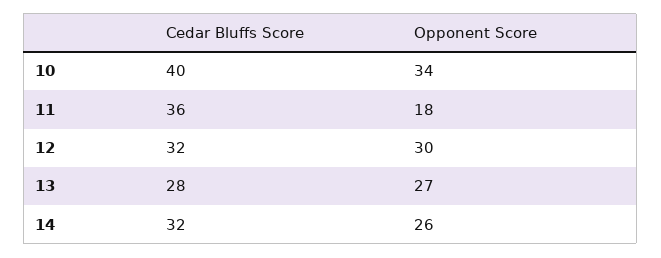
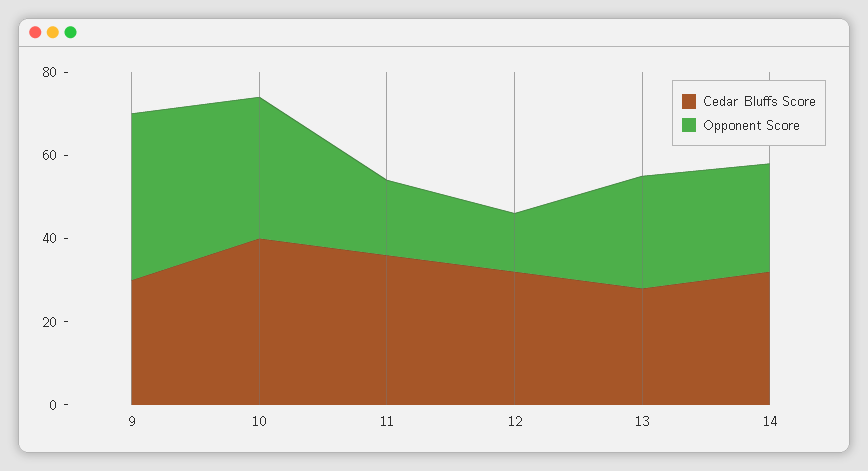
  {
    "Cedar Bluffs Score": {
      "10": 40,
      "11": 36,
      "12": 32,
      "13": 28,
-     "14": 32
+     "14": 32,
+     "9": 30
    },
    "Opponent Score": {
      "10": 34,
      "11": 18,
-     "12": 30,
+     "12": 15,
      "13": 27,
-     "14": 26
+     "14": 26,
+     "9": 40
    }
  }

